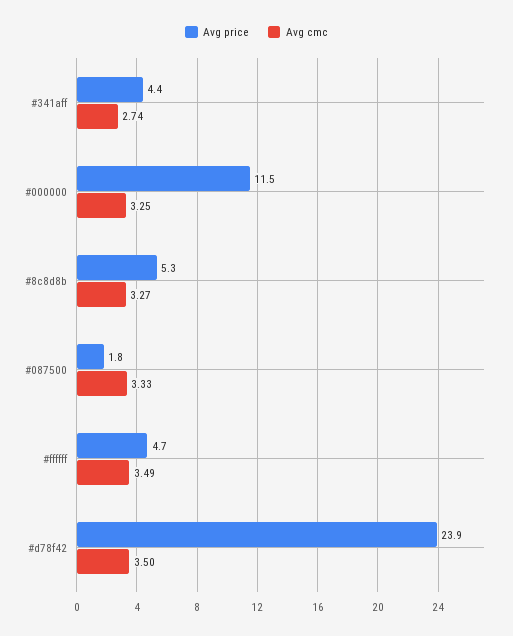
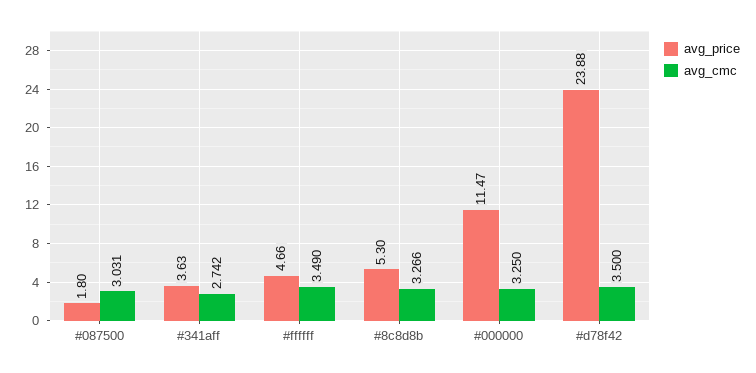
  {
    "Avg price": {
-     "#341aff": 4.4,
+     "#341aff": 3.63,
      "#000000": 11.47,
      "#8c8d8b": 5.3,
      "#087500": 1.8,
      "#ffffff": 4.66,
      "#d78f42": 23.88
    },
    "Avg cmc": {
      "#341aff": 2.742,
      "#000000": 3.25,
      "#8c8d8b": 3.266,
-     "#087500": 3.33,
+     "#087500": 3.031,
      "#ffffff": 3.49,
      "#d78f42": 3.5
    }
  }

